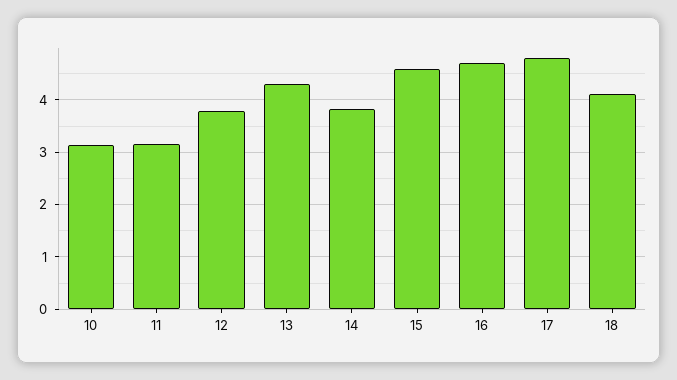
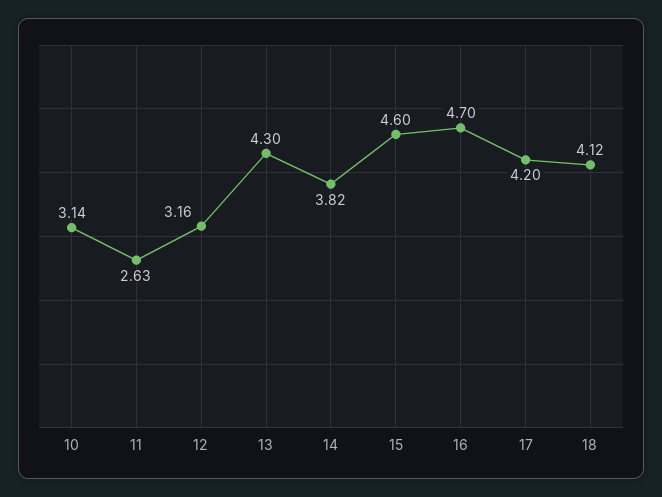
  {
    "10": 3.14,
-   "11": 3.2,
+   "11": 2.63,
-   "12": 3.8,
+   "12": 3.16,
    "13": 4.3,
    "14": 3.82,
    "15": 4.6,
    "16": 4.7,
-   "17": 4.8,
+   "17": 4.2,
    "18": 4.12
  }

